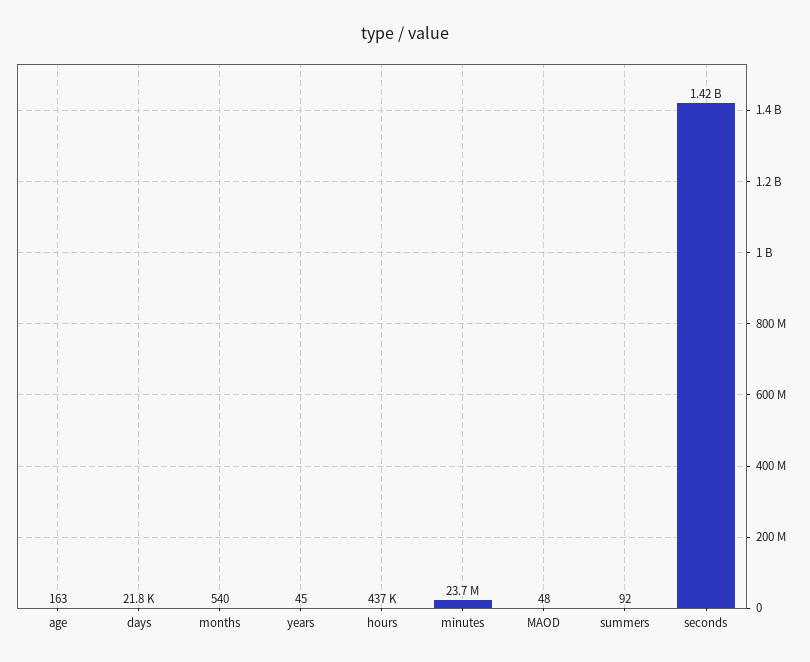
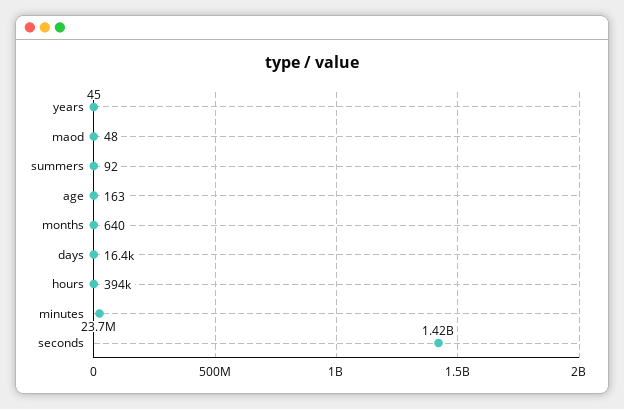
  {
    "age": 163,
-   "days": 21800,
+   "days": 16400,
-   "months": 540,
+   "months": 640,
    "years": 45,
-   "hours": 437000,
+   "hours": 394000,
    "minutes": 23700000,
    "MAOD": 48,
    "summers": 92,
    "seconds": 1420000000
  }

